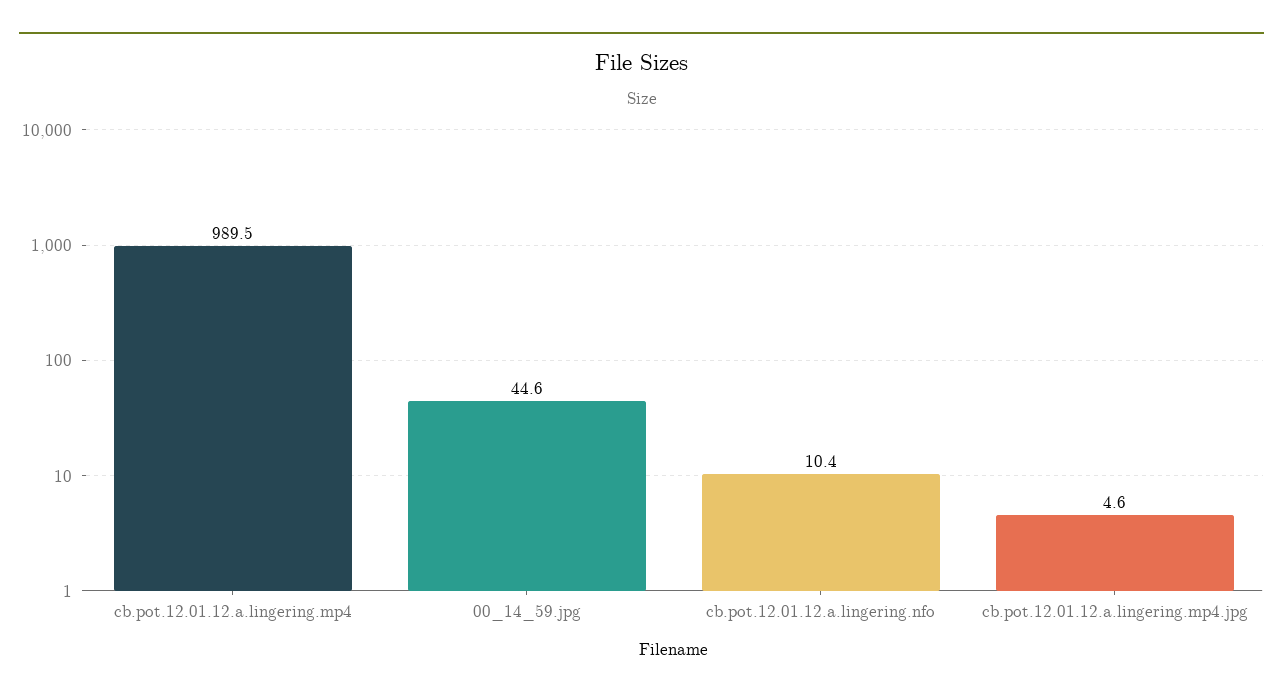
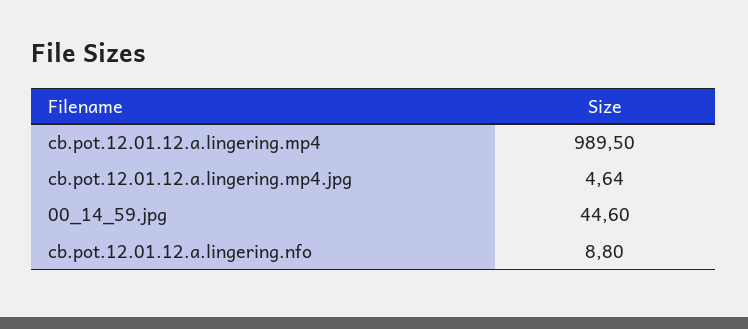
  {
    "cb.pot.12.01.12.a.lingering.mp4": 989.5,
    "00_14_59.jpg": 44.6,
-   "cb.pot.12.01.12.a.lingering.nfo": 10.4,
+   "cb.pot.12.01.12.a.lingering.nfo": 8.8,
    "cb.pot.12.01.12.a.lingering.mp4.jpg": 4.64
  }

